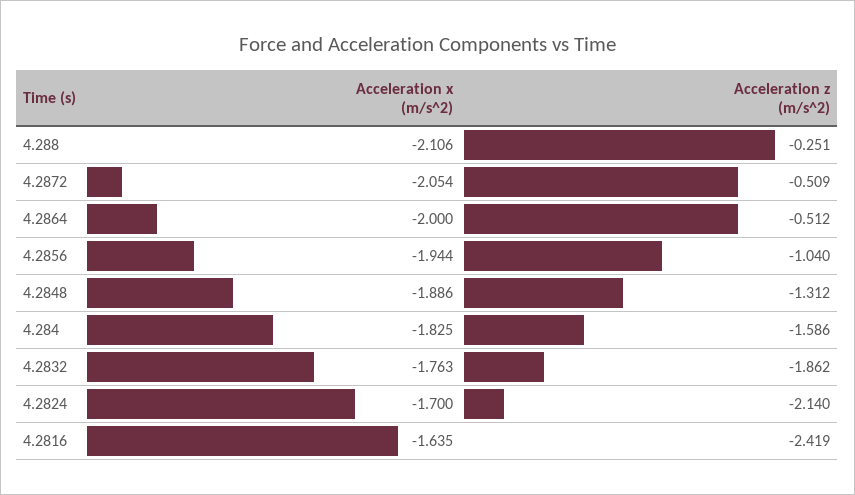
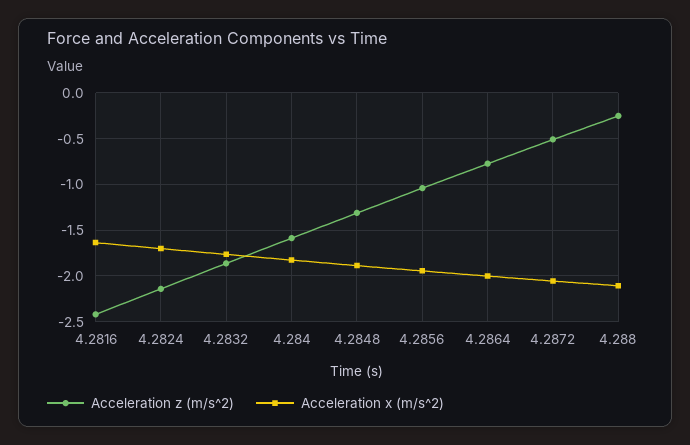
  {
    "Acceleration x (m/s^2)": {
      "4.288": -2.106,
      "4.2872": -2.054,
      "4.2864": -2,
      "4.2856": -1.944,
      "4.2848": -1.886,
      "4.284": -1.825,
      "4.2832": -1.763,
      "4.2824": -1.7,
      "4.2816": -1.635
    },
    "Acceleration z (m/s^2)": {
      "4.288": -0.251,
      "4.2872": -0.509,
-     "4.2864": -0.512,
+     "4.2864": -0.8,
      "4.2856": -1.04,
      "4.2848": -1.312,
      "4.284": -1.586,
      "4.2832": -1.862,
      "4.2824": -2.14,
      "4.2816": -2.419
    }
  }

